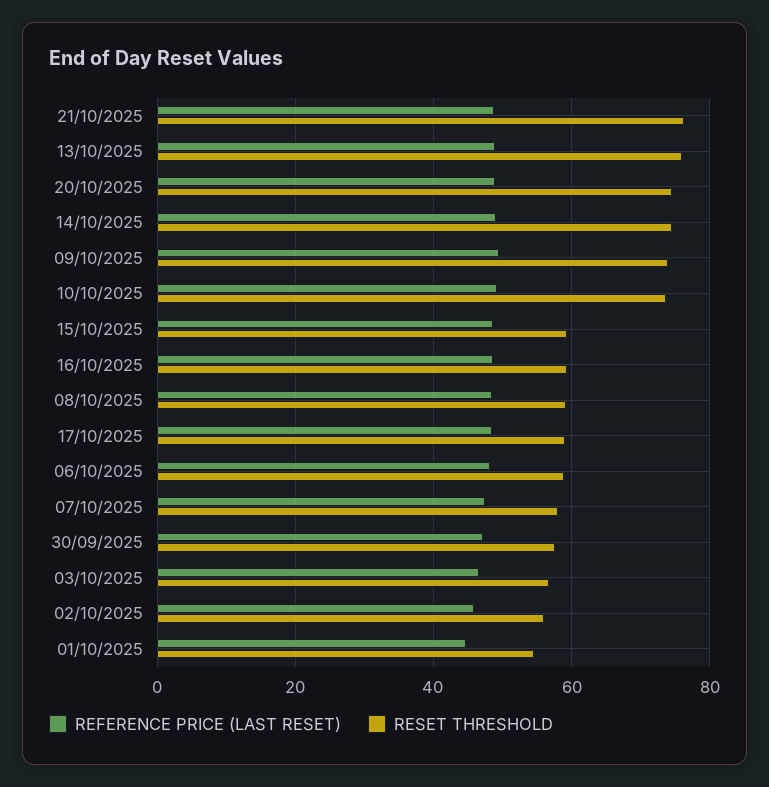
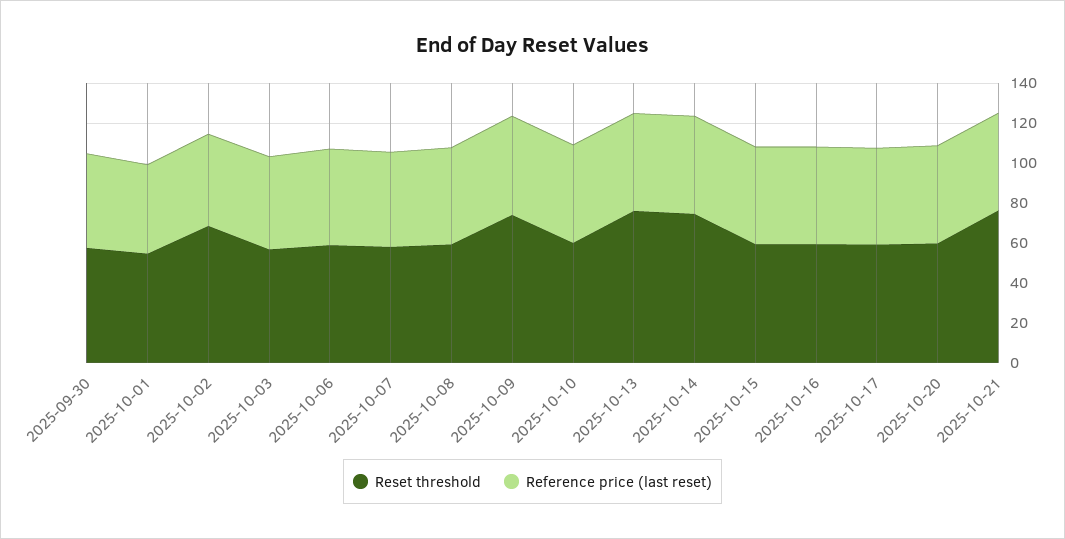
  {
    "REFERENCE PRICE (LAST RESET)": {
      "21/10/2025": 48,
      "13/10/2025": 48,
      "20/10/2025": 48,
      "14/10/2025": 48,
      "09/10/2025": 50,
      "10/10/2025": 50,
      "15/10/2025": 48,
      "16/10/2025": 48,
      "08/10/2025": 48,
      "17/10/2025": 48,
      "06/10/2025": 48,
      "07/10/2025": 48,
      "30/09/2025": 48,
      "03/10/2025": 46,
      "02/10/2025": 46,
      "01/10/2025": 44
    },
    "RESET THRESHOLD": {
      "21/10/2025": 76,
      "13/10/2025": 76,
-     "20/10/2025": 74,
+     "20/10/2025": 60,
      "14/10/2025": 74,
      "09/10/2025": 74,
-     "10/10/2025": 74,
+     "10/10/2025": 60,
      "15/10/2025": 60,
      "16/10/2025": 60,
      "08/10/2025": 60,
      "17/10/2025": 60,
      "06/10/2025": 58,
      "07/10/2025": 58,
      "30/09/2025": 58,
      "03/10/2025": 56,
-     "02/10/2025": 56,
+     "02/10/2025": 70,
      "01/10/2025": 54
    }
  }

